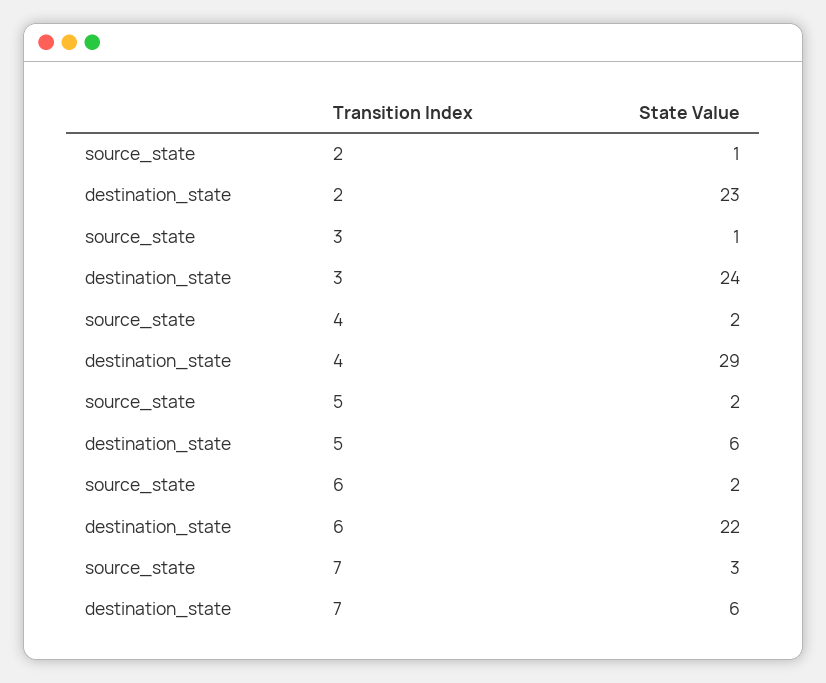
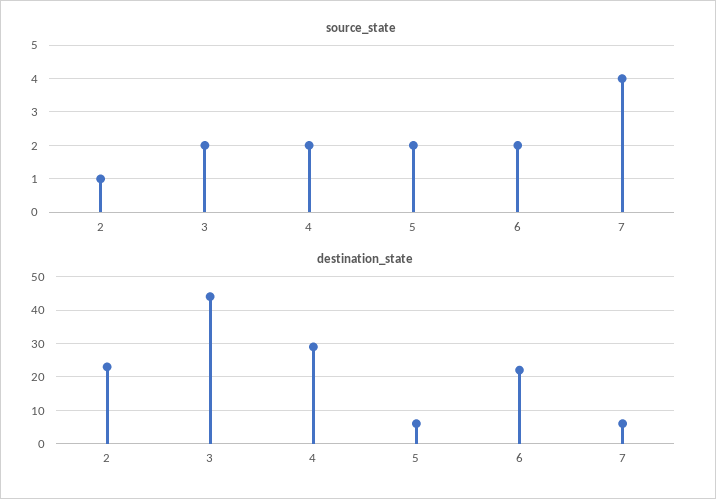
  {
    "source_state": {
      "2": 1,
-     "3": 1,
+     "3": 2,
      "4": 2,
      "5": 2,
      "6": 2,
-     "7": 3
+     "7": 4
    },
    "destination_state": {
      "2": 23,
-     "3": 24,
+     "3": 45,
      "4": 29,
      "5": 6,
      "6": 22,
      "7": 6
    }
  }

